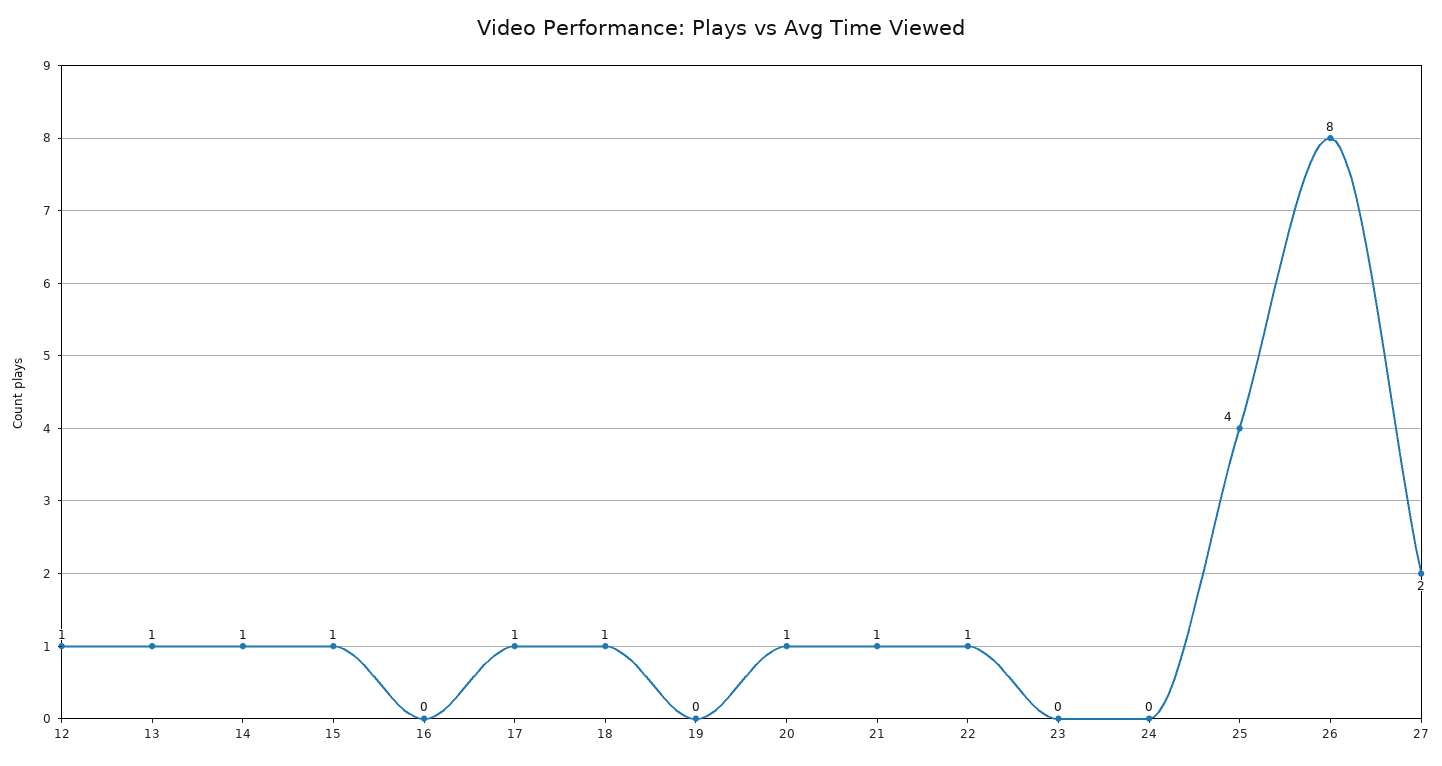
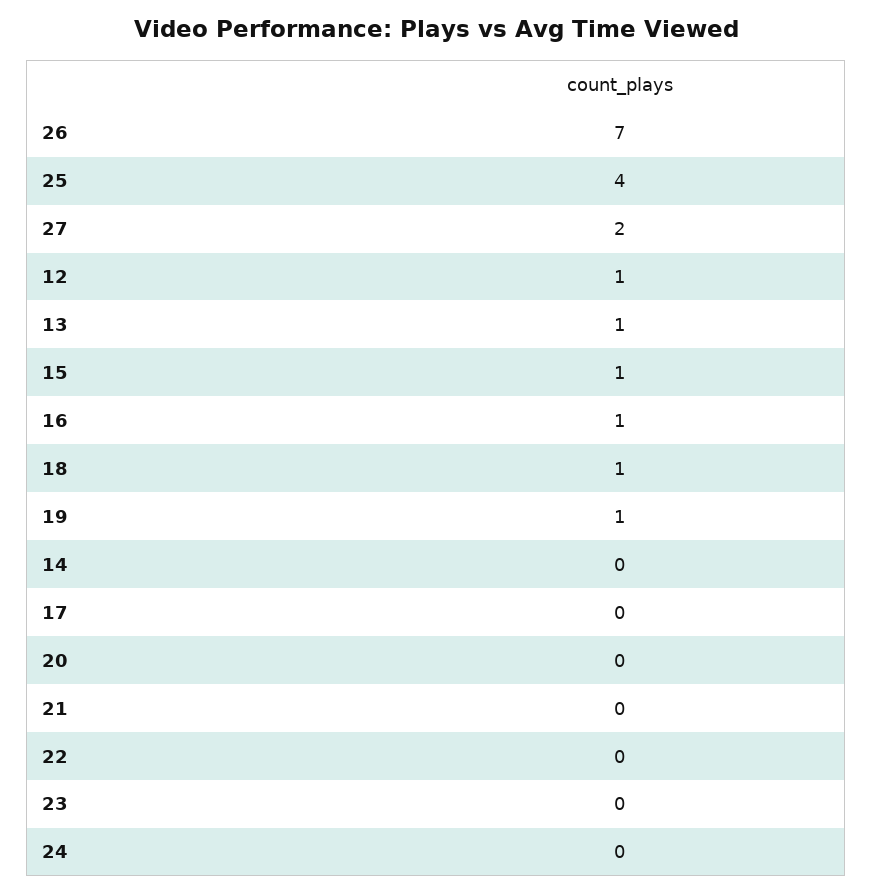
  {
    "12": 1,
    "13": 1,
-   "14": 1,
+   "14": 0,
    "15": 1,
-   "16": 0,
+   "16": 1,
-   "17": 1,
+   "17": 0,
    "18": 1,
-   "19": 0,
+   "19": 1,
-   "20": 1,
+   "20": 0,
-   "21": 1,
+   "21": 0,
-   "22": 1,
+   "22": 0,
    "23": 0,
    "24": 0,
    "25": 4,
-   "26": 8,
+   "26": 7,
    "27": 2
  }

